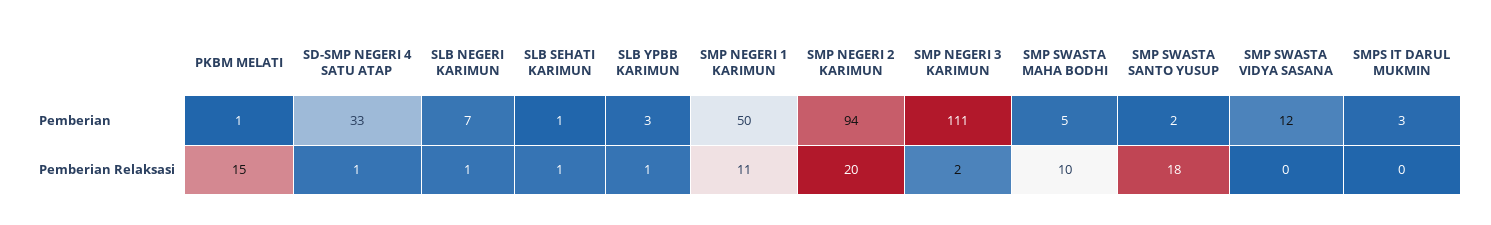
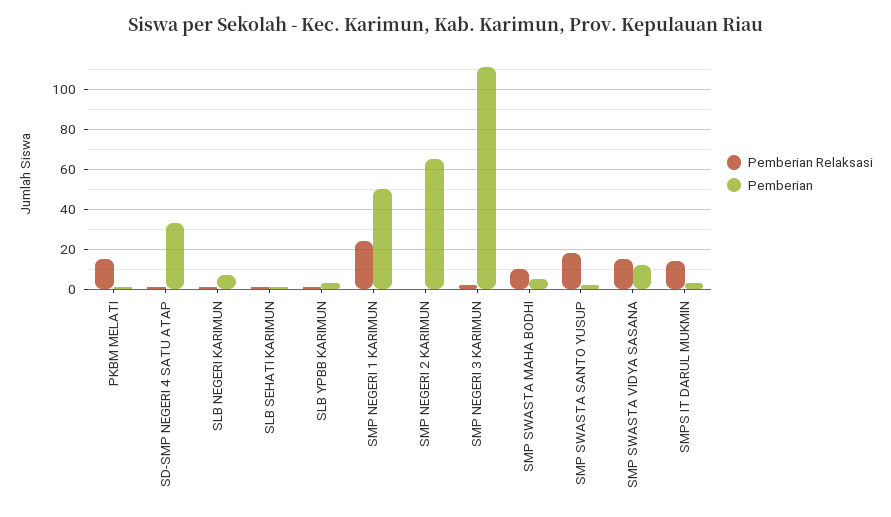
  {
    "Pemberian": {
      "PKBM MELATI": 1,
      "SD-SMP NEGERI 4 SATU ATAP": 33,
      "SLB NEGERI KARIMUN": 7,
      "SLB SEHATI KARIMUN": 1,
      "SLB YPBB KARIMUN": 3,
      "SMP NEGERI 1 KARIMUN": 50,
-     "SMP NEGERI 2 KARIMUN": 94,
+     "SMP NEGERI 2 KARIMUN": 65,
      "SMP NEGERI 3 KARIMUN": 111,
      "SMP SWASTA MAHA BODHI": 5,
      "SMP SWASTA SANTO YUSUP": 2,
      "SMP SWASTA VIDYA SASANA": 12,
      "SMPS IT DARUL MUKMIN": 3
    },
    "Pemberian Relaksasi": {
      "PKBM MELATI": 15,
      "SD-SMP NEGERI 4 SATU ATAP": 1,
      "SLB NEGERI KARIMUN": 1,
      "SLB SEHATI KARIMUN": 1,
      "SLB YPBB KARIMUN": 1,
-     "SMP NEGERI 1 KARIMUN": 11,
+     "SMP NEGERI 1 KARIMUN": 25,
-     "SMP NEGERI 2 KARIMUN": 20,
+     "SMP NEGERI 2 KARIMUN": 0,
      "SMP NEGERI 3 KARIMUN": 2,
      "SMP SWASTA MAHA BODHI": 10,
      "SMP SWASTA SANTO YUSUP": 18,
-     "SMP SWASTA VIDYA SASANA": 0,
+     "SMP SWASTA VIDYA SASANA": 15,
-     "SMPS IT DARUL MUKMIN": 0
+     "SMPS IT DARUL MUKMIN": 15
    }
  }

